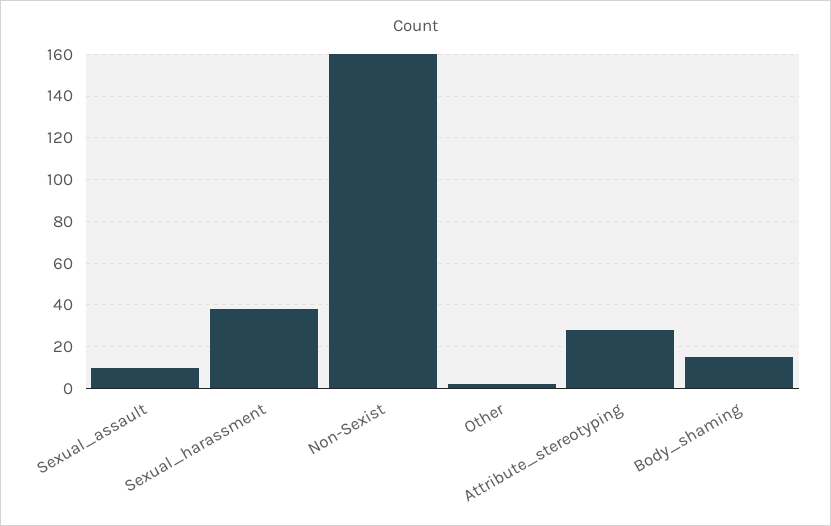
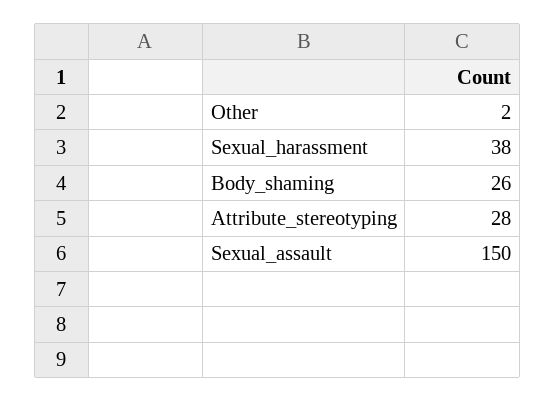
  {
-   "Sexual_assault": 10,
+   "Sexual_assault": 150,
    "Sexual_harassment": 38,
-   "Non-Sexist": 160,
    "Other": 2,
    "Attribute_stereotyping": 28,
-   "Body_shaming": 15
+   "Body_shaming": 26
  }

